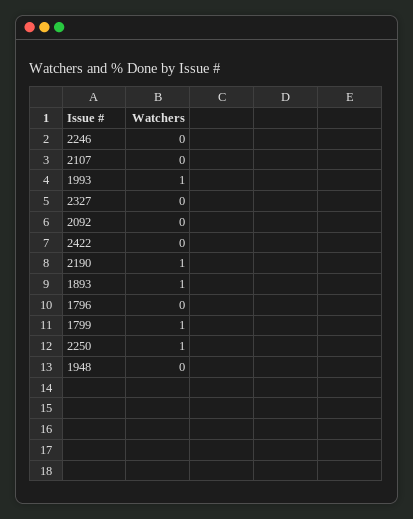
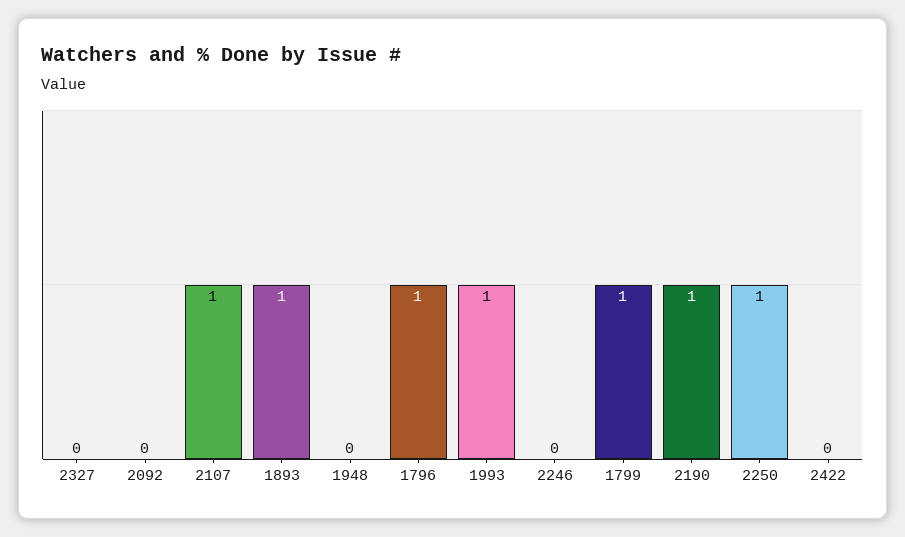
  {
    "2246": 0,
-   "2107": 0,
+   "2107": 1,
    "1993": 1,
    "2327": 0,
    "2092": 0,
    "2422": 0,
    "2190": 1,
    "1893": 1,
-   "1796": 0,
+   "1796": 1,
    "1799": 1,
    "2250": 1,
    "1948": 0
  }

